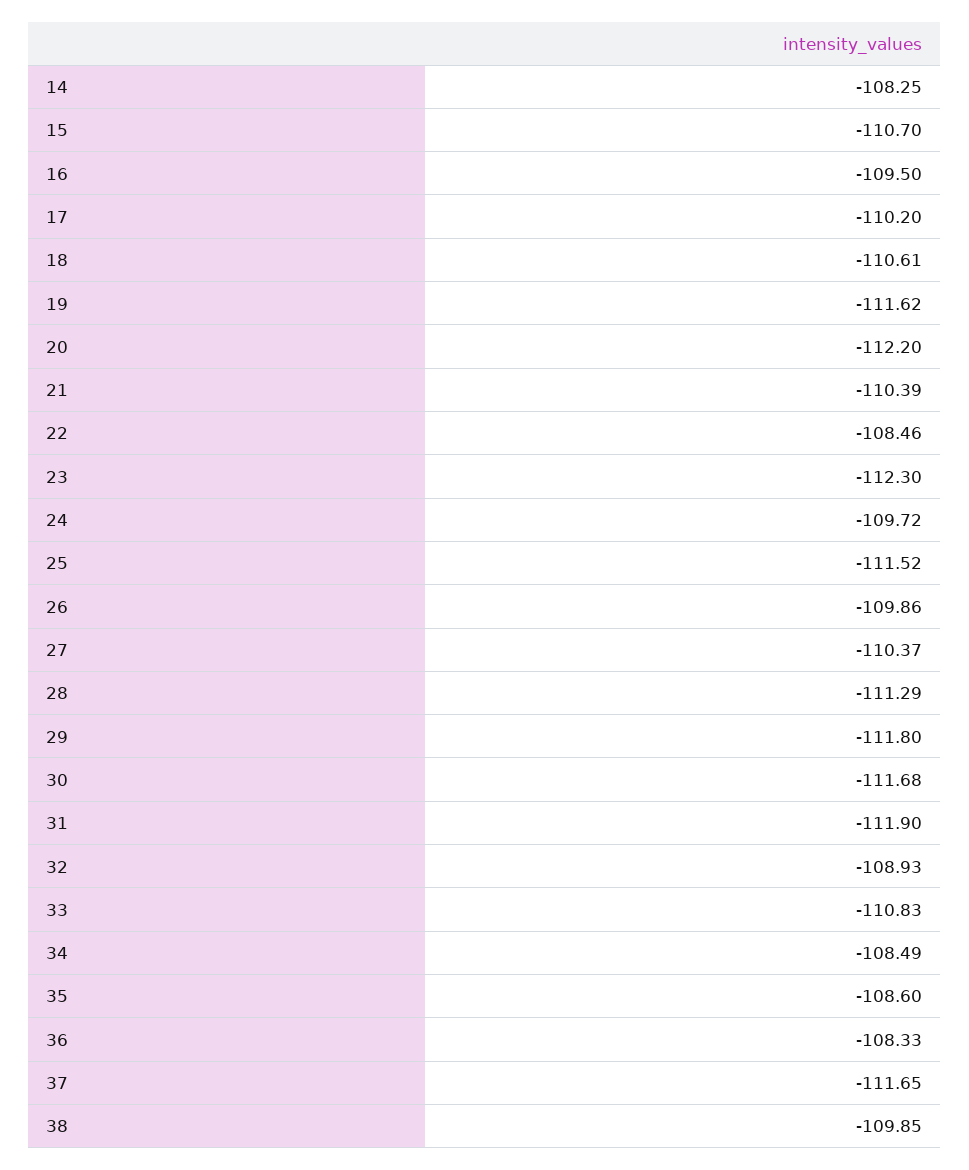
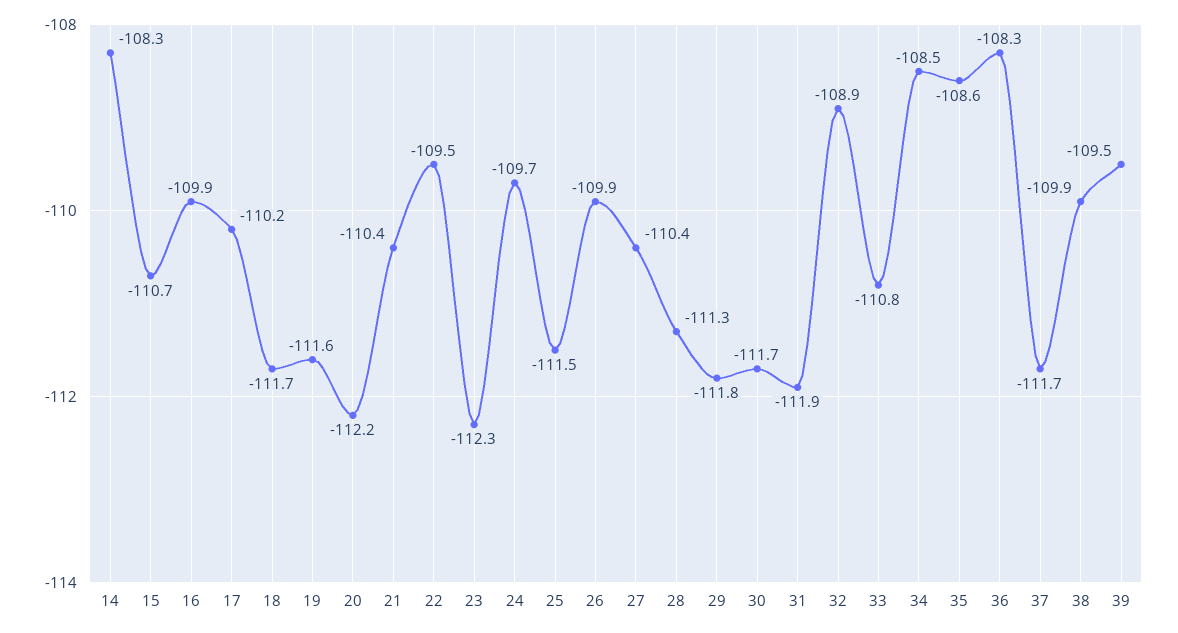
  {
    "14": -108.25,
    "15": -110.7,
-   "16": -109.5,
+   "16": -109.9,
    "17": -110.2,
-   "18": -110.61,
+   "18": -111.7,
    "19": -111.62,
    "20": -112.2,
    "21": -110.39,
-   "22": -108.46,
+   "22": -109.5,
    "23": -112.3,
    "24": -109.72,
    "25": -111.52,
    "26": -109.86,
    "27": -110.37,
    "28": -111.29,
    "29": -111.8,
    "30": -111.68,
    "31": -111.9,
    "32": -108.93,
    "33": -110.83,
    "34": -108.49,
    "35": -108.6,
    "36": -108.33,
    "37": -111.65,
-   "38": -109.85
+   "38": -109.85,
+   "39": -109.5
  }

